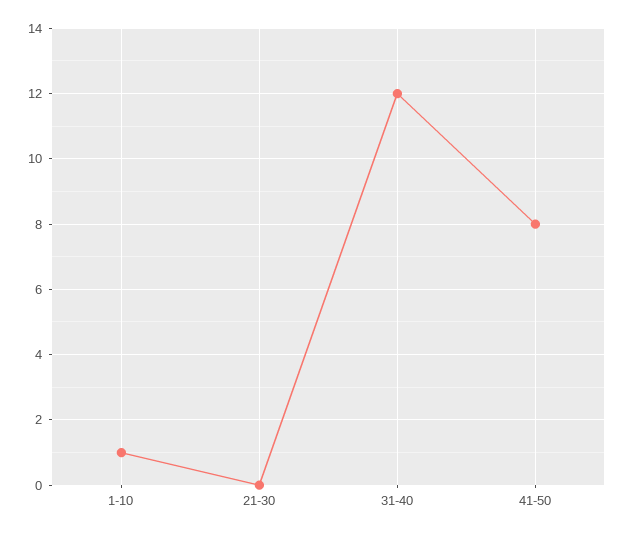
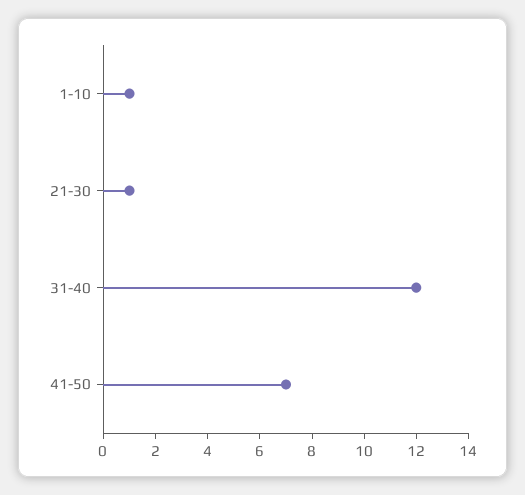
  {
    "1-10": 1,
-   "21-30": 0,
+   "21-30": 1,
    "31-40": 12,
-   "41-50": 8
+   "41-50": 7
  }

